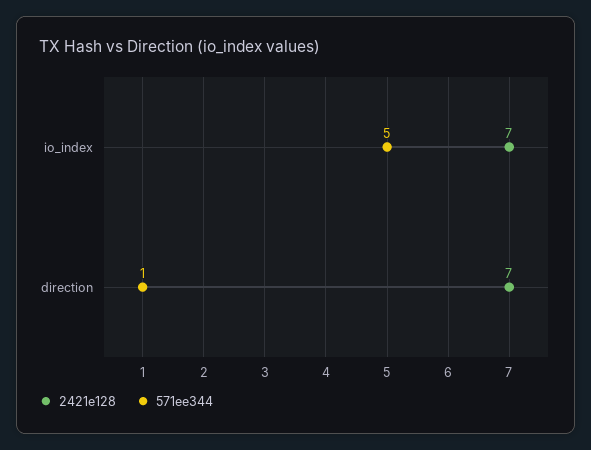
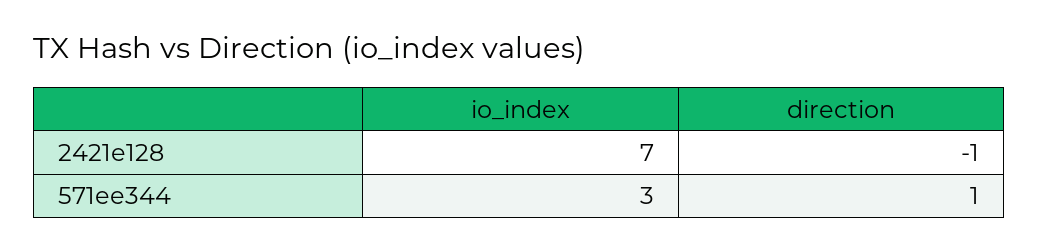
  {
    "2421e128": {
      "io_index": 7,
-     "direction": 7
+     "direction": -1
    },
    "571ee344": {
-     "io_index": 5,
+     "io_index": 3,
      "direction": 1
    }
  }

